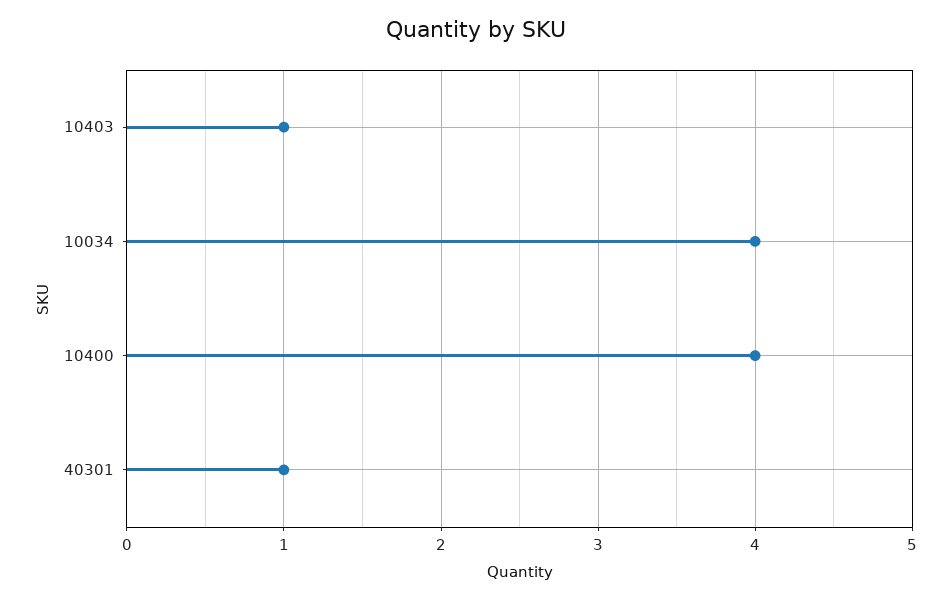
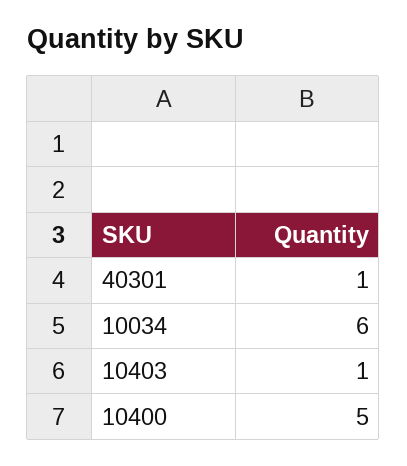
  {
    "10403": 1,
-   "10034": 4,
+   "10034": 6,
-   "10400": 4,
+   "10400": 5,
    "40301": 1
  }

